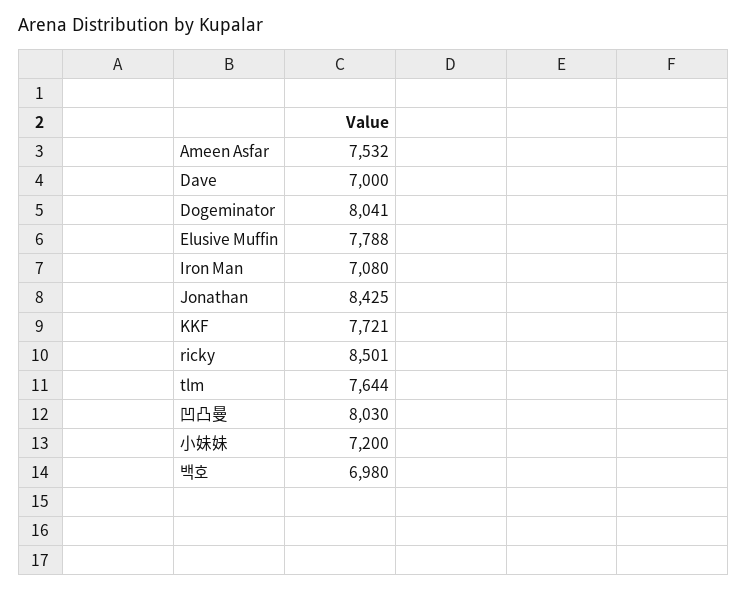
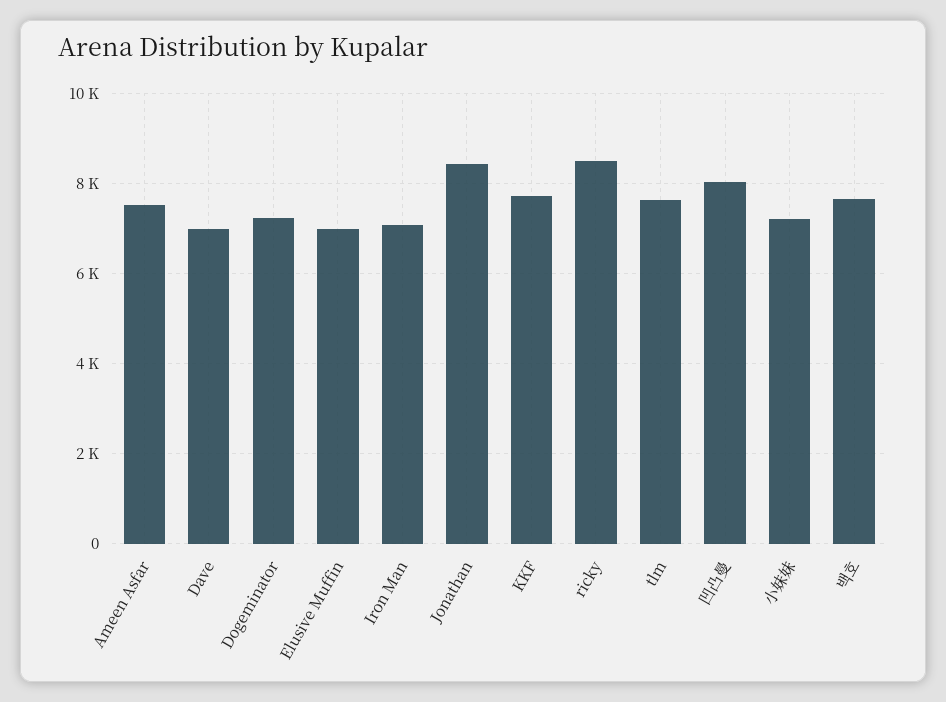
  {
    "Ameen Asfar": 7532,
    "Dave": 7000,
-   "Dogeminator": 8041,
+   "Dogeminator": 7200,
-   "Elusive Muffin": 7788,
+   "Elusive Muffin": 7000,
    "Iron Man": 7080,
    "Jonathan": 8425,
    "KKF": 7721,
    "ricky": 8501,
    "tlm": 7644,
    "凹凸曼": 8030,
    "小妹妹": 7200,
-   "백호": 6980
+   "백호": 7600
  }

